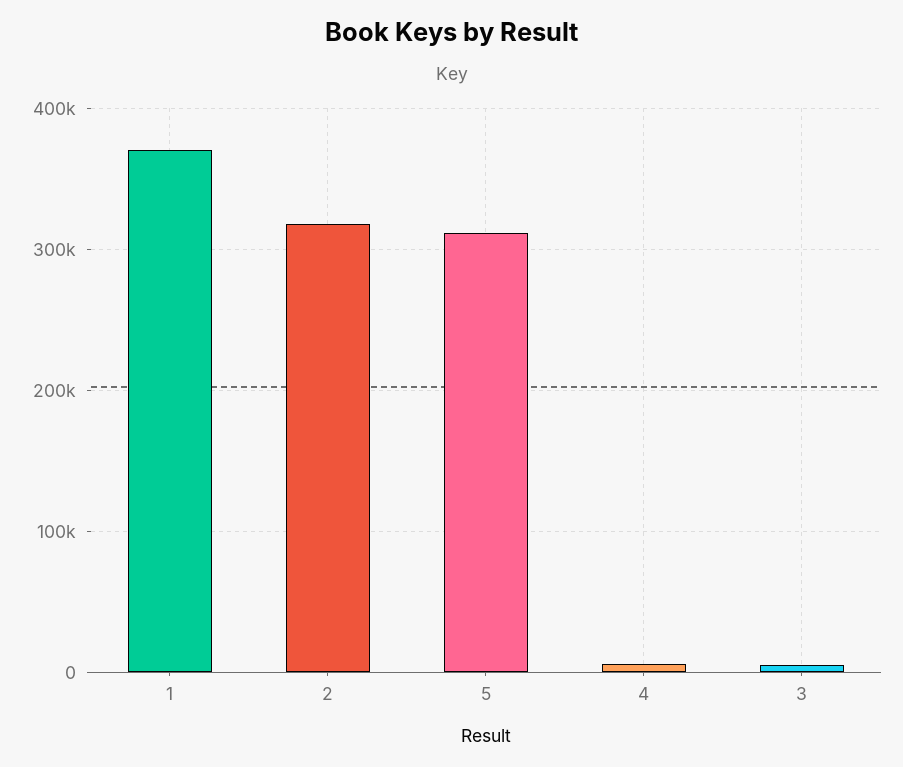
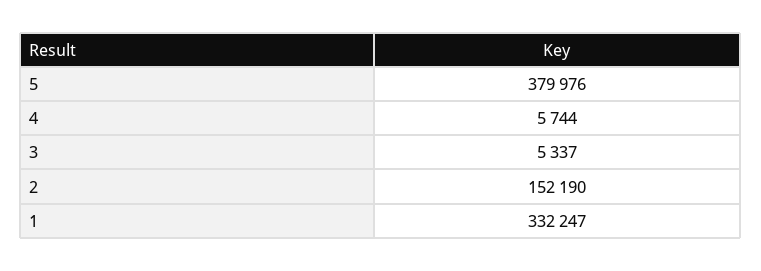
  {
-   "1": 370000,
+   "1": 332247,
-   "2": 320000,
+   "2": 152190,
-   "5": 310000,
+   "5": 379976,
    "4": 5744,
    "3": 5337
  }

